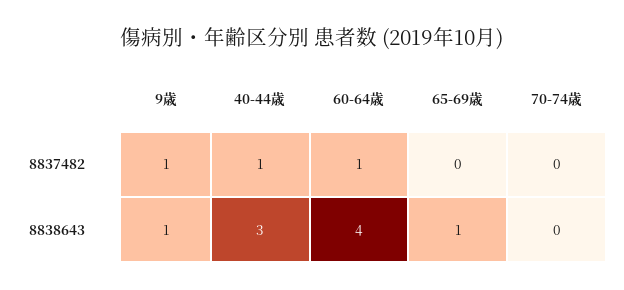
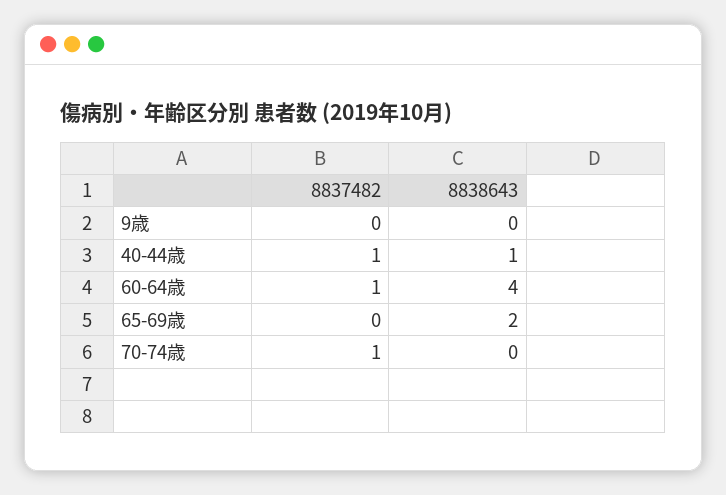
  {
    "9歳": {
-     "8837482": 1,
+     "8837482": 0,
-     "8838643": 1
+     "8838643": 0
    },
    "40-44歳": {
      "8837482": 1,
-     "8838643": 3
+     "8838643": 1
    },
    "60-64歳": {
      "8837482": 1,
      "8838643": 4
    },
    "65-69歳": {
      "8837482": 0,
-     "8838643": 1
+     "8838643": 2
    },
    "70-74歳": {
-     "8837482": 0,
+     "8837482": 1,
      "8838643": 0
    }
  }

